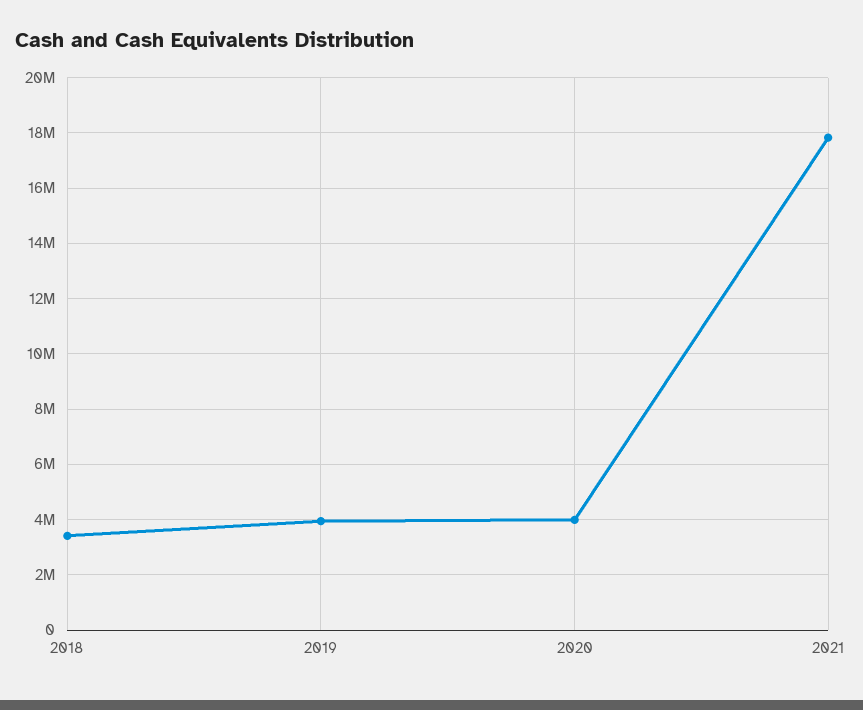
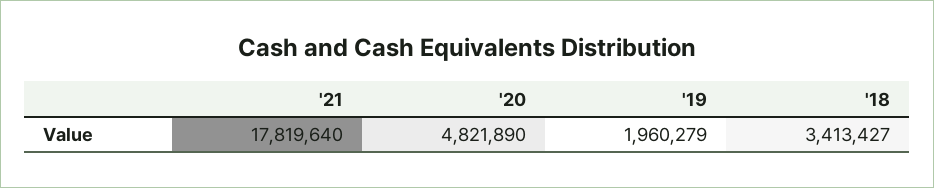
  {
    "2018": 3413427,
-   "2019": 4000000,
+   "2019": 1960279,
-   "2020": 4000000,
+   "2020": 4821890,
    "2021": 17819640
  }

